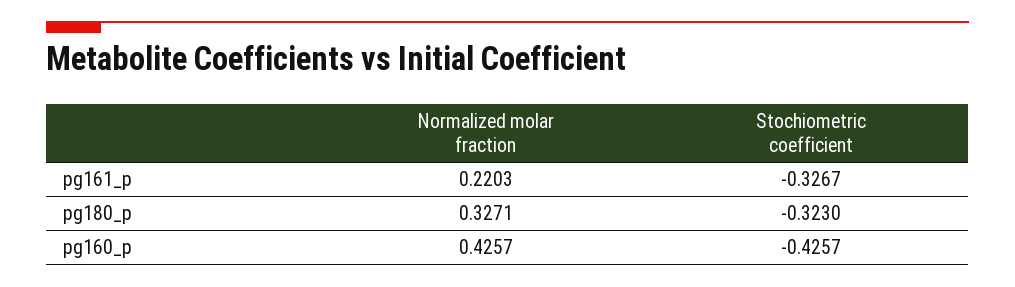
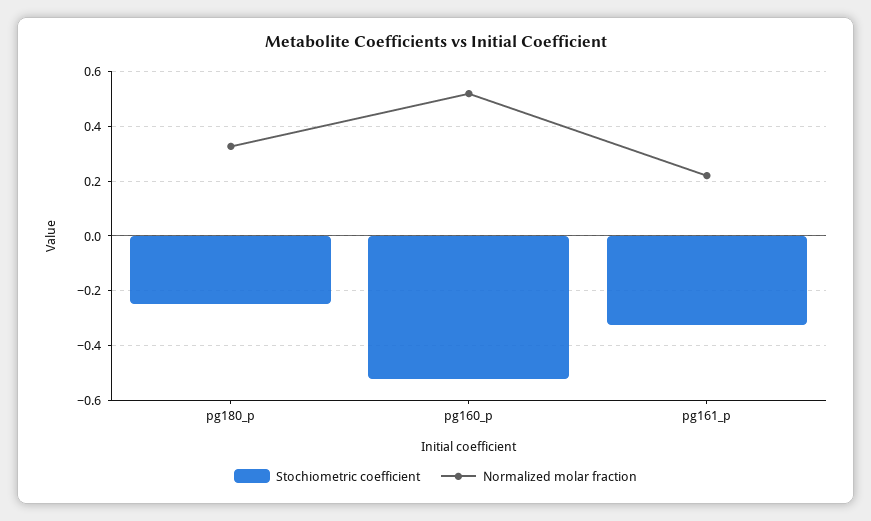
  {
    "Normalized molar fraction": {
      "pg161_p": 0.2203,
      "pg180_p": 0.3271,
-     "pg160_p": 0.4257
+     "pg160_p": 0.525
    },
    "Stochiometric coefficient": {
      "pg161_p": -0.3267,
-     "pg180_p": -0.323,
+     "pg180_p": -0.25,
-     "pg160_p": -0.4257
+     "pg160_p": -0.525
    }
  }

